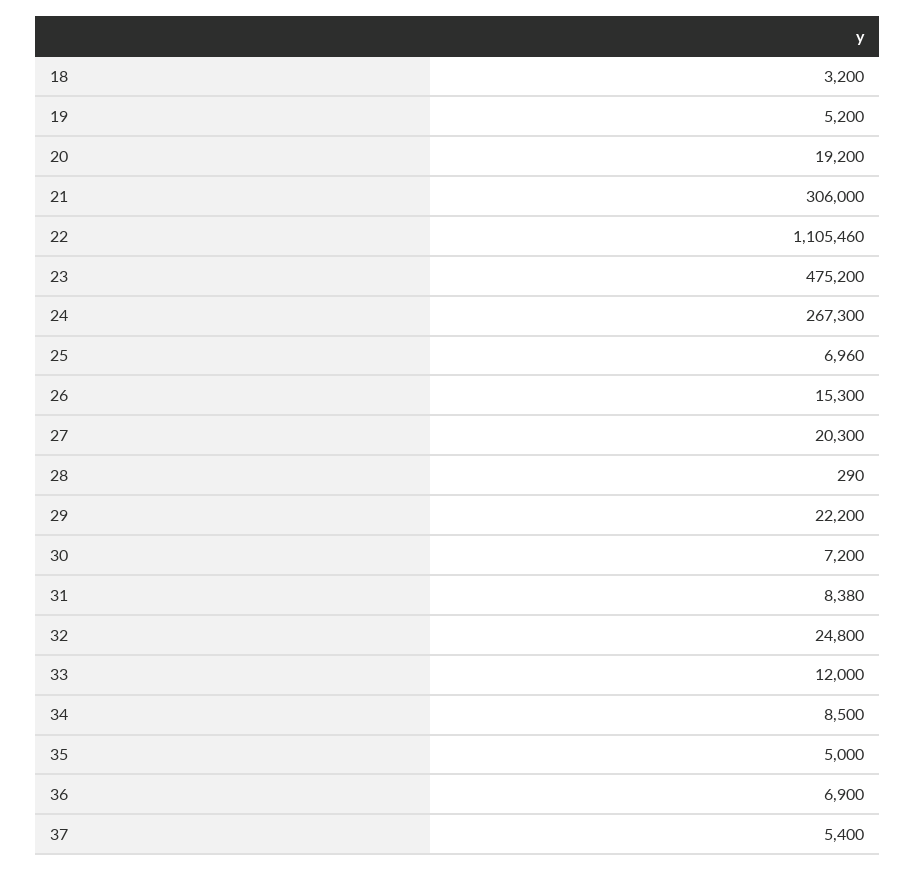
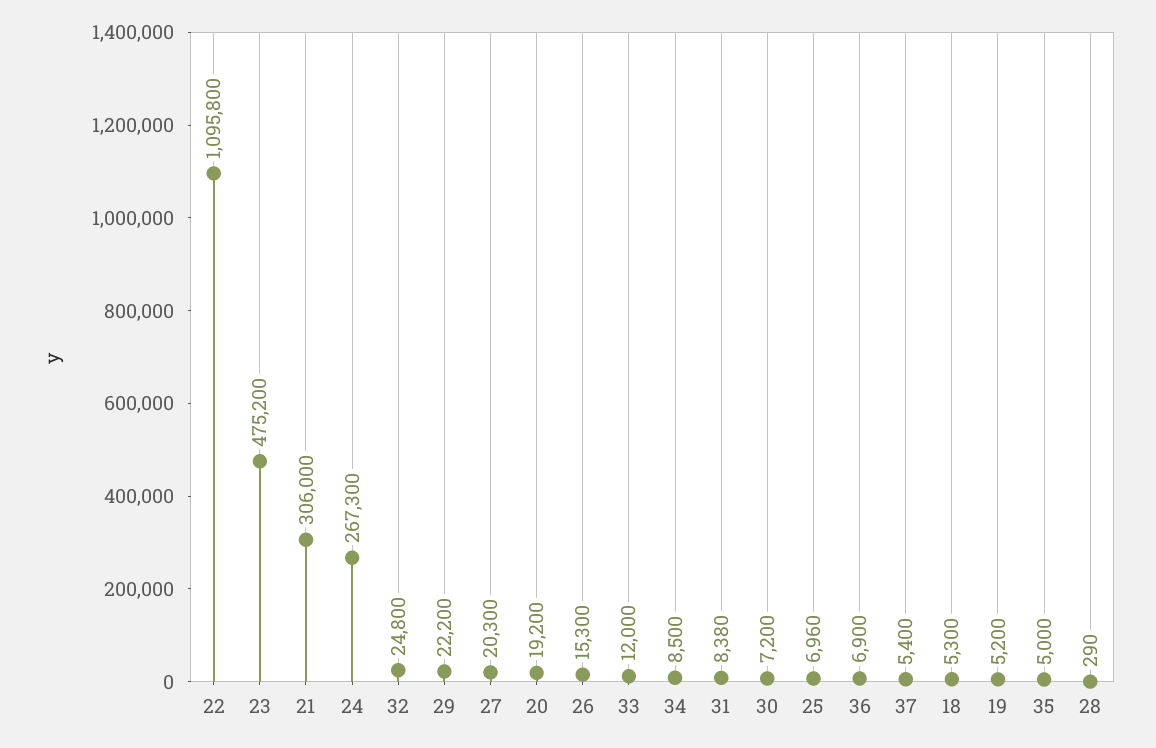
  {
-   "18": 3200,
+   "18": 5300,
    "19": 5200,
    "20": 19200,
    "21": 306000,
-   "22": 1105460,
+   "22": 1095800,
    "23": 475200,
    "24": 267300,
    "25": 6960,
    "26": 15300,
    "27": 20300,
    "28": 290,
    "29": 22200,
    "30": 7200,
    "31": 8380,
    "32": 24800,
    "33": 12000,
    "34": 8500,
    "35": 5000,
    "36": 6900,
    "37": 5400
  }

